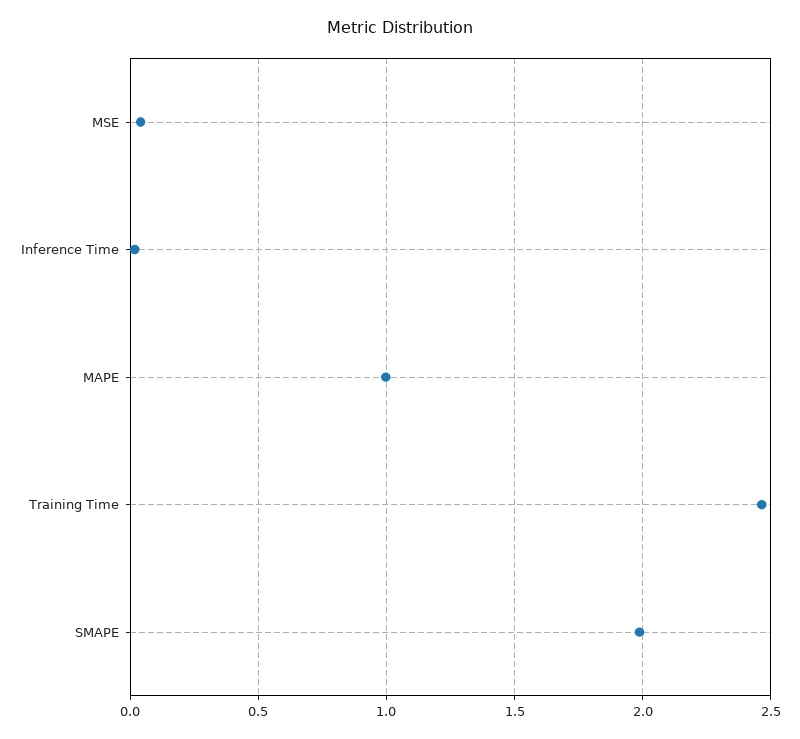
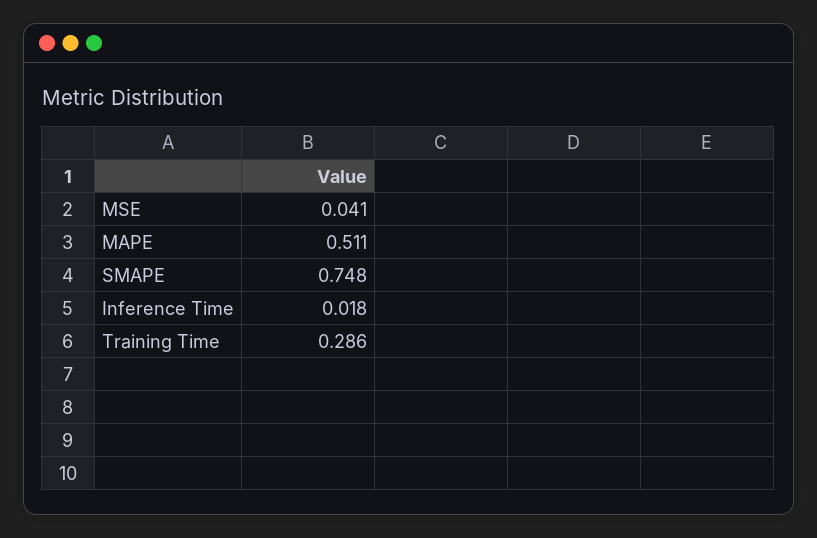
  {
    "MSE": 0.041,
    "Inference Time": 0.018,
-   "MAPE": 1,
+   "MAPE": 0.511,
-   "Training Time": 2.45,
+   "Training Time": 0.286,
-   "SMAPE": 2
+   "SMAPE": 0.748
  }

